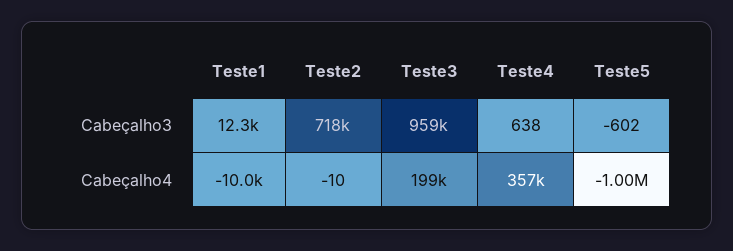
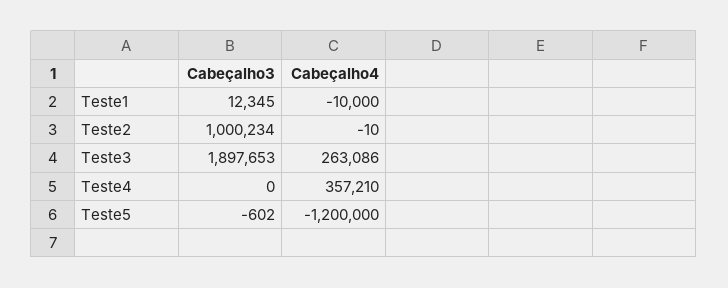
  {
    "Teste1": {
      "Cabeçalho3": 12345,
      "Cabeçalho4": -10000
    },
    "Teste2": {
-     "Cabeçalho3": 718000,
+     "Cabeçalho3": 1000234,
      "Cabeçalho4": -10
    },
    "Teste3": {
-     "Cabeçalho3": 959000,
+     "Cabeçalho3": 1897653,
-     "Cabeçalho4": 199000
+     "Cabeçalho4": 263086
    },
    "Teste4": {
-     "Cabeçalho3": 638,
+     "Cabeçalho3": 0,
      "Cabeçalho4": 357210
    },
    "Teste5": {
      "Cabeçalho3": -602,
-     "Cabeçalho4": -1000000
+     "Cabeçalho4": -1200000
    }
  }

